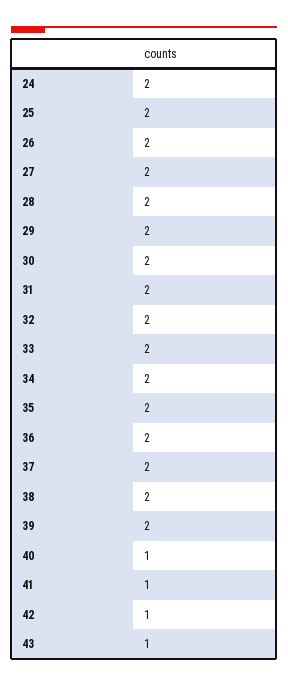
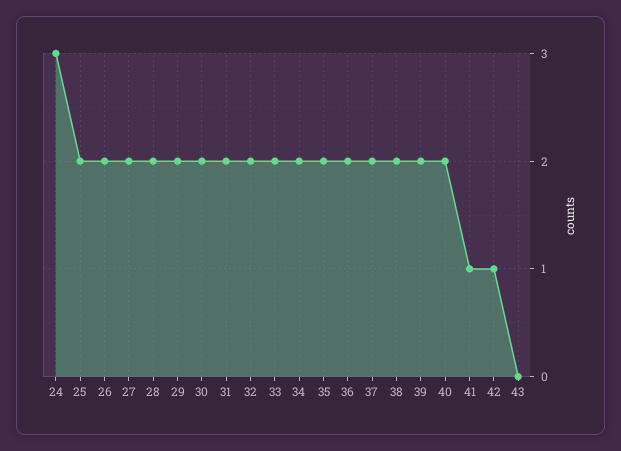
  {
-   "24": 2,
+   "24": 3,
    "25": 2,
    "26": 2,
    "27": 2,
    "28": 2,
    "29": 2,
    "30": 2,
    "31": 2,
    "32": 2,
    "33": 2,
    "34": 2,
    "35": 2,
    "36": 2,
    "37": 2,
    "38": 2,
    "39": 2,
-   "40": 1,
+   "40": 2,
    "41": 1,
    "42": 1,
-   "43": 1
+   "43": 0
  }

